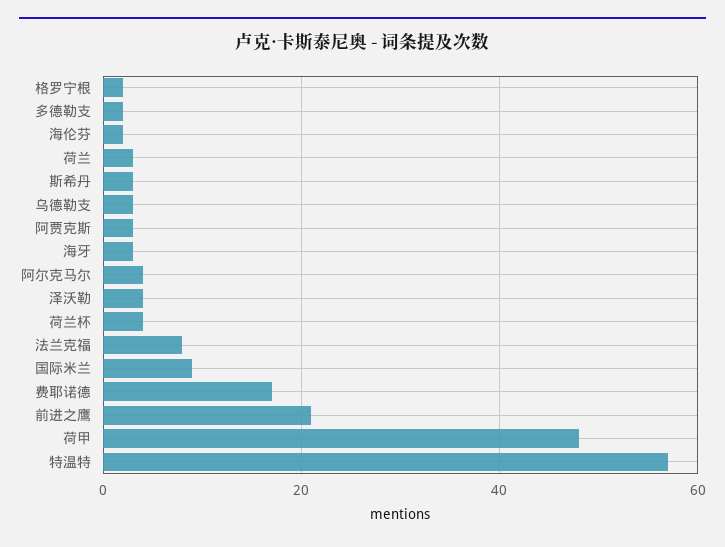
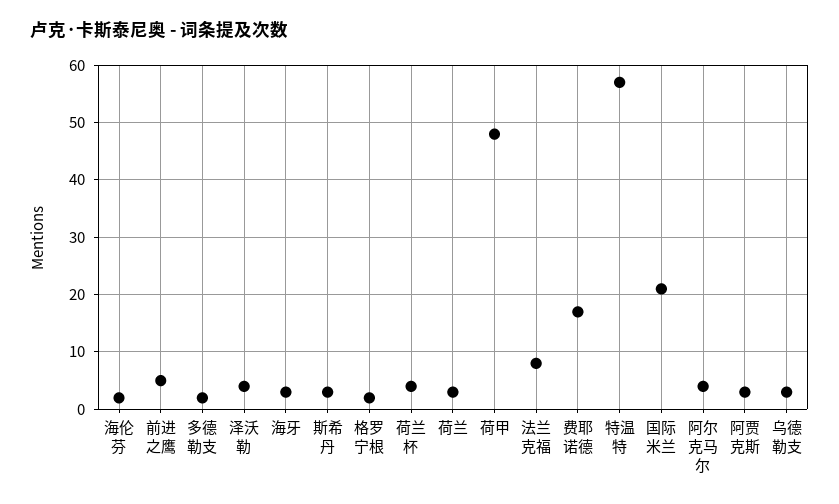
  {
    "格罗宁根": 0,
    "多德勒支": 0,
    "海伦芬": 0,
    "荷兰": 5,
    "斯希丹": 5,
    "乌德勒支": 5,
    "阿贾克斯": 5,
    "海牙": 5,
    "阿尔克马尔": 5,
    "泽沃勒": 5,
    "荷兰杯": 5,
    "法兰克福": 10,
-   "国际米兰": 10,
+   "国际米兰": 20,
    "费耶诺德": 15,
-   "前进之鹰": 20,
+   "前进之鹰": 5,
    "荷甲": 50,
    "特温特": 55
  }

